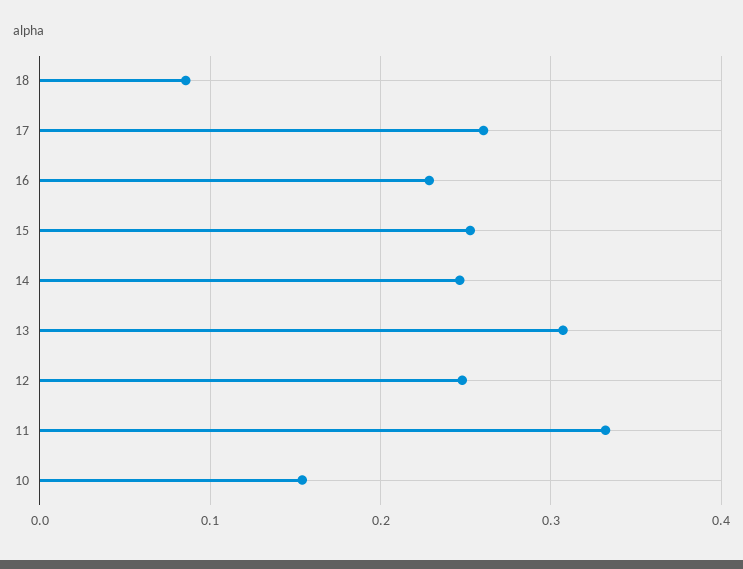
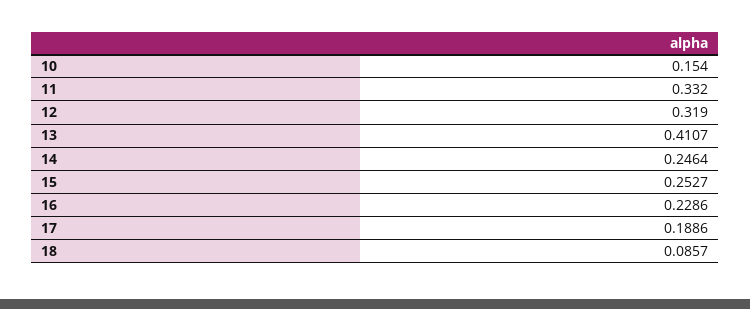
  {
    "18": 0.0857,
-   "17": 0.26,
+   "17": 0.1886,
    "16": 0.2286,
    "15": 0.2527,
    "14": 0.2464,
-   "13": 0.31,
+   "13": 0.4107,
-   "12": 0.25,
+   "12": 0.319,
    "11": 0.332,
    "10": 0.154
  }

